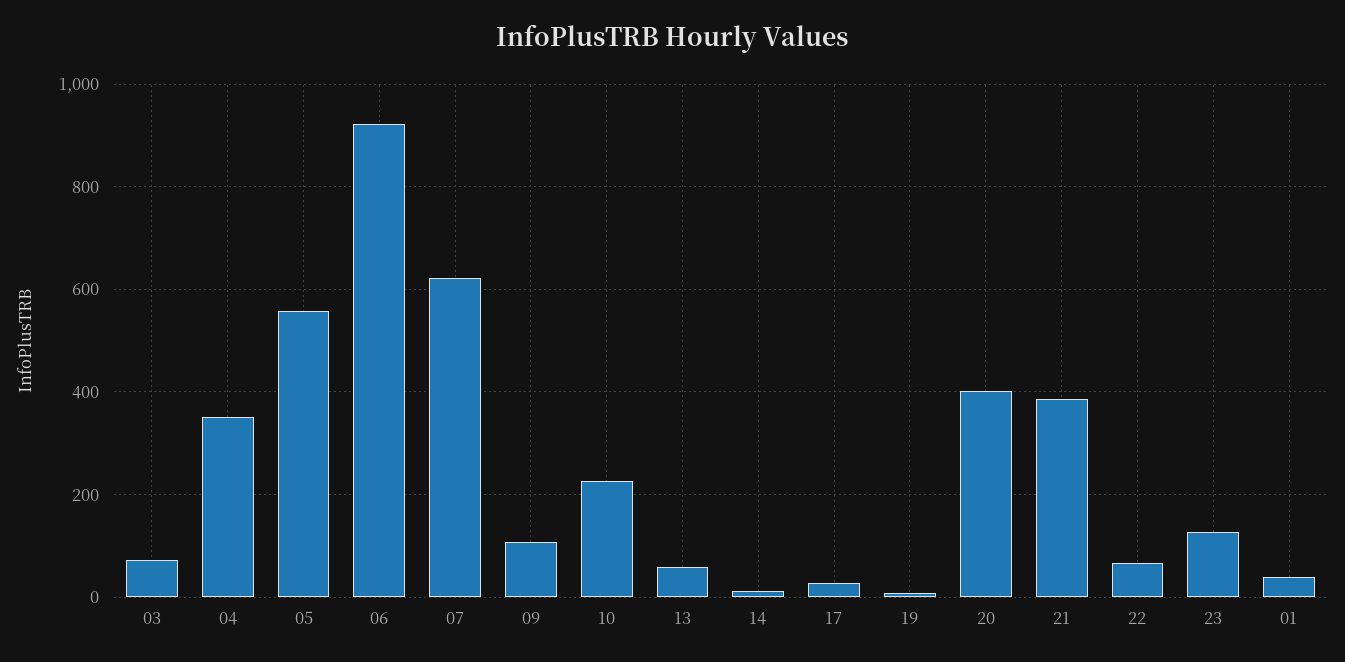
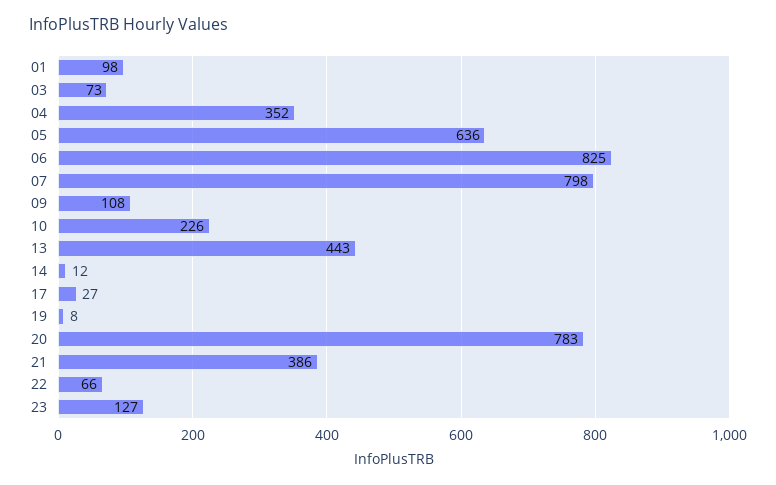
  {
    "03": 73,
    "04": 352,
-   "05": 560,
+   "05": 636,
-   "06": 920,
+   "06": 825,
-   "07": 620,
+   "07": 798,
    "09": 108,
    "10": 226,
-   "13": 60,
+   "13": 443,
    "14": 12,
    "17": 27,
    "19": 8,
-   "20": 400,
+   "20": 783,
    "21": 386,
    "22": 66,
    "23": 127,
-   "01": 40
+   "01": 98
  }

